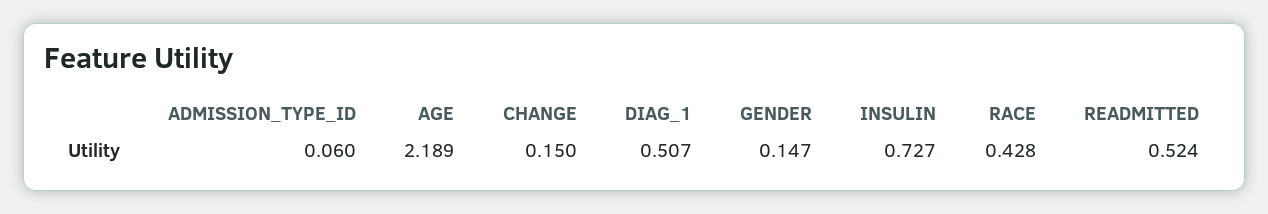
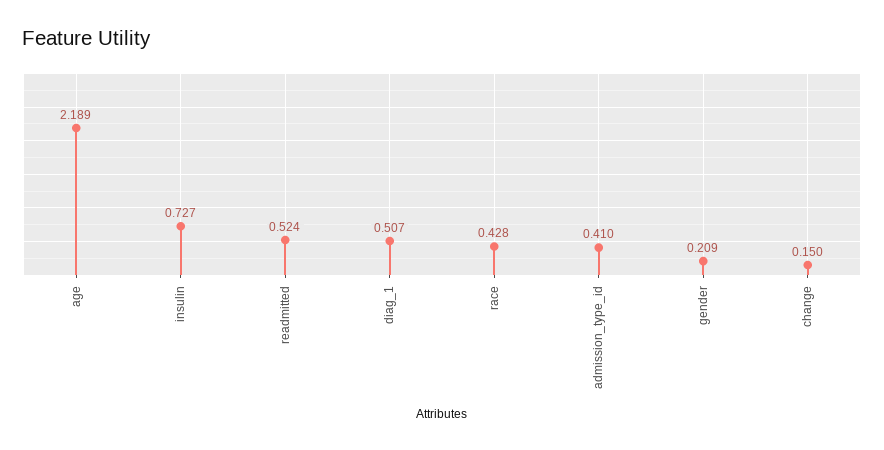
  {
-   "ADMISSION_TYPE_ID": 0.06,
+   "ADMISSION_TYPE_ID": 0.41,
    "AGE": 2.189,
    "CHANGE": 0.15,
    "DIAG_1": 0.507,
-   "GENDER": 0.147,
+   "GENDER": 0.209,
    "INSULIN": 0.727,
    "RACE": 0.428,
    "READMITTED": 0.524
  }

